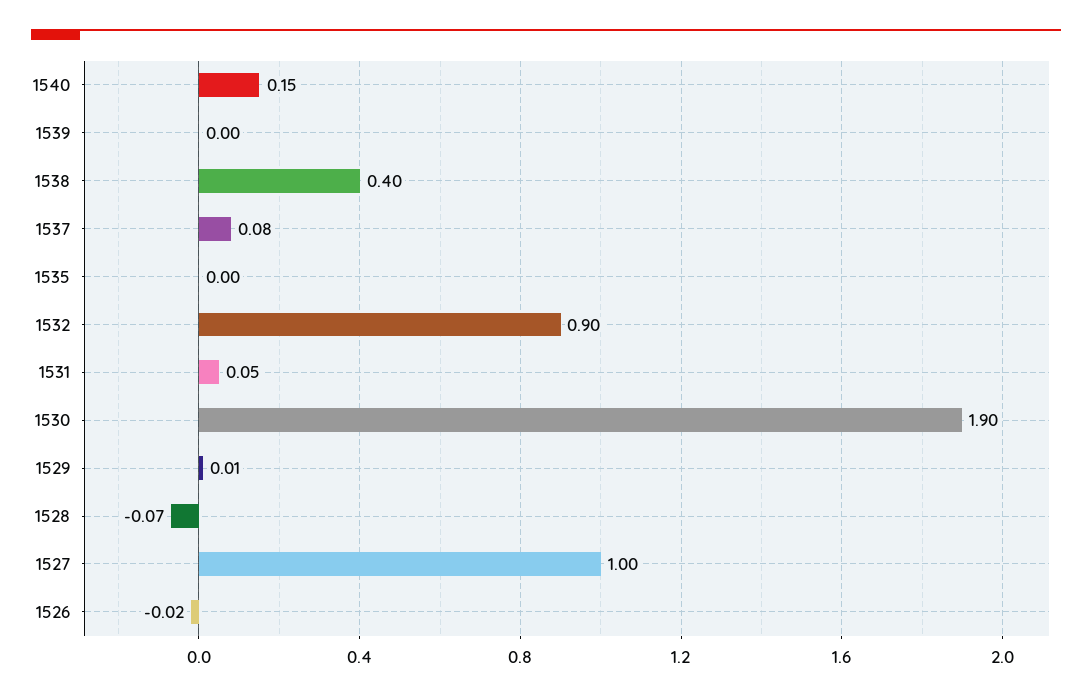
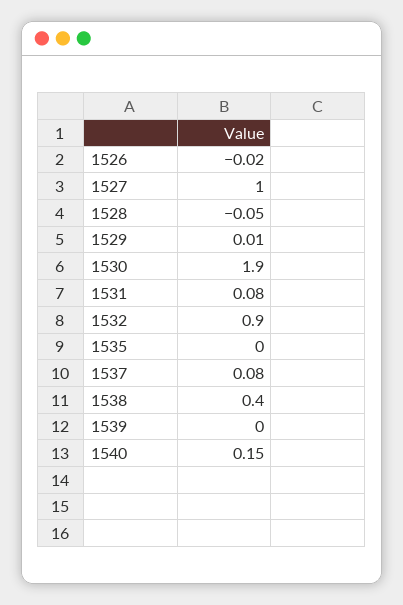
  {
    "1540": 0.15,
    "1539": 0,
    "1538": 0.4,
    "1537": 0.08,
    "1535": 0,
    "1532": 0.9,
-   "1531": 0.05,
+   "1531": 0.08,
    "1530": 1.9,
    "1529": 0.01,
-   "1528": -0.07,
+   "1528": -0.05,
    "1527": 1,
    "1526": -0.02
  }

